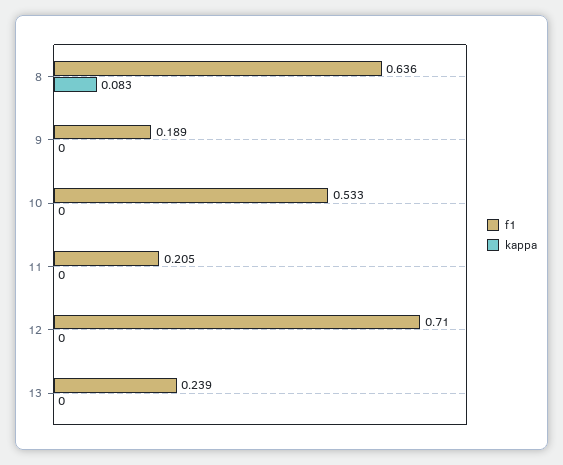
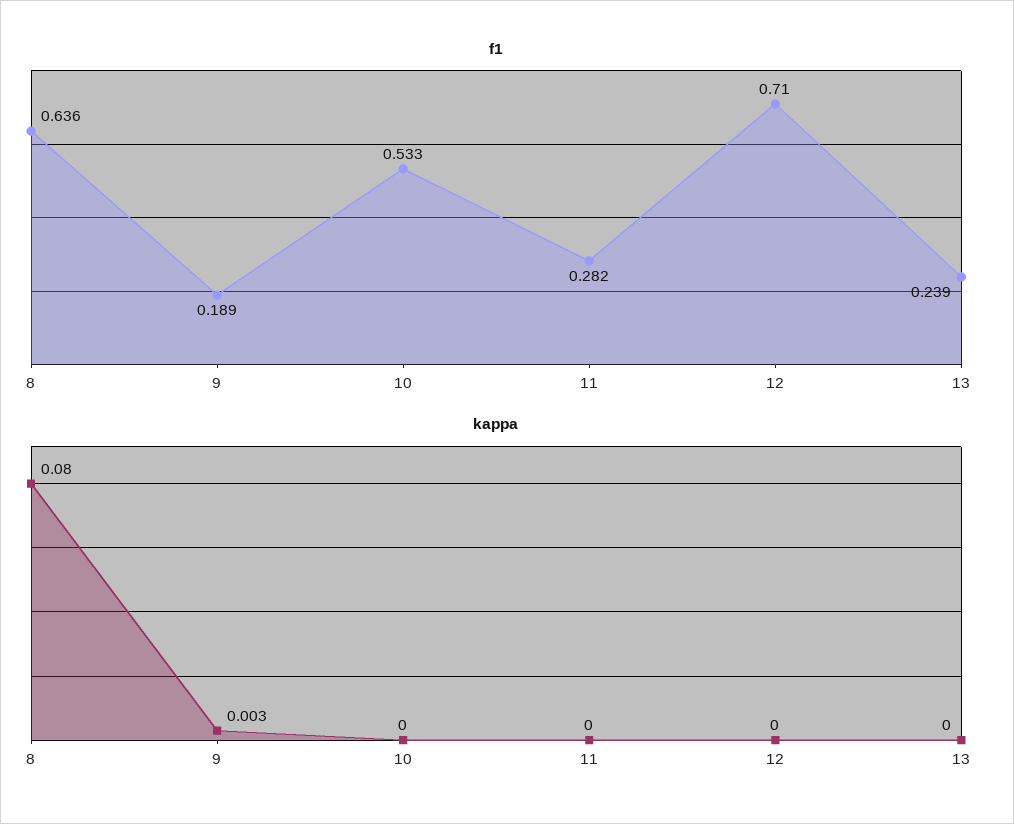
  {
    "f1": {
      "8": 0.636,
      "9": 0.189,
      "10": 0.533,
-     "11": 0.205,
+     "11": 0.282,
      "12": 0.71,
      "13": 0.239
    },
    "kappa": {
-     "8": 0.083,
+     "8": 0.08,
-     "9": 0,
+     "9": 0.003,
      "10": 0,
      "11": 0,
      "12": 0,
      "13": 0
    }
  }

